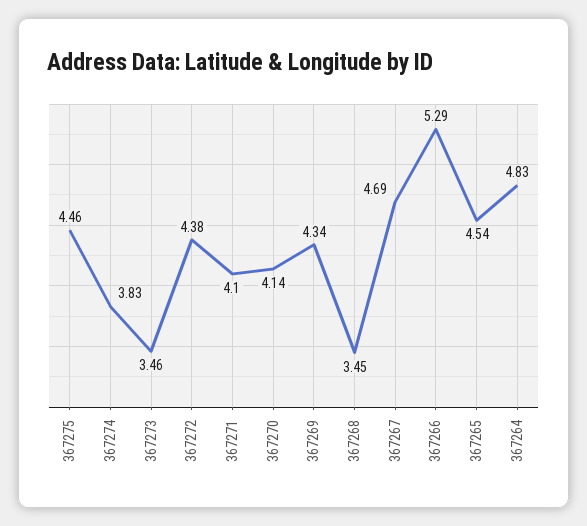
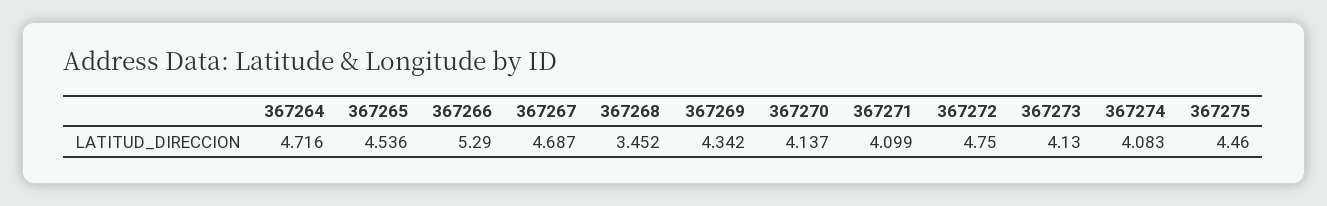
  {
    "367275": 4.46,
-   "367274": 3.83,
+   "367274": 4.083,
-   "367273": 3.46,
+   "367273": 4.13,
-   "367272": 4.38,
+   "367272": 4.75,
    "367271": 4.099,
    "367270": 4.137,
    "367269": 4.342,
    "367268": 3.452,
    "367267": 4.687,
    "367266": 5.29,
    "367265": 4.536,
-   "367264": 4.83
+   "367264": 4.716
  }

